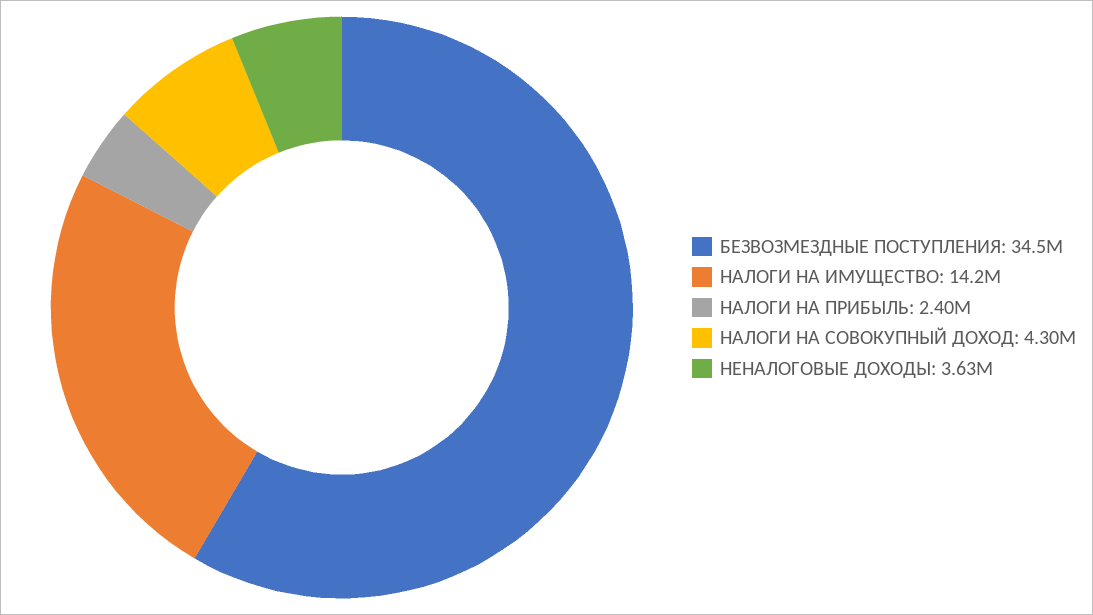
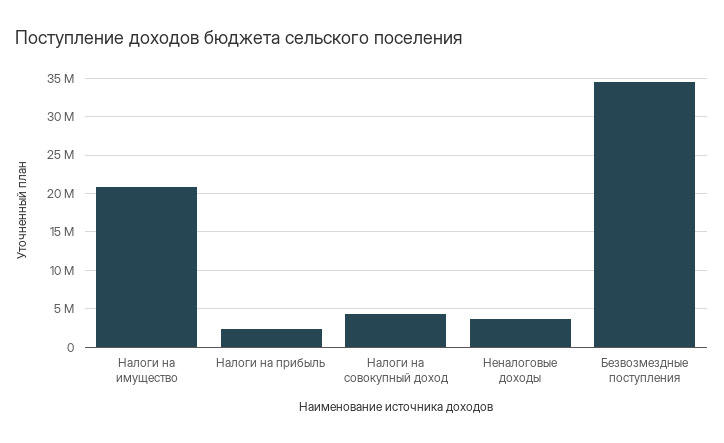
  {
    "БЕЗВОЗМЕЗДНЫЕ ПОСТУПЛЕНИЯ": 34500000,
-   "НАЛОГИ НА ИМУЩЕСТВО": 14200000,
+   "НАЛОГИ НА ИМУЩЕСТВО": 21000000,
    "НАЛОГИ НА ПРИБЫЛЬ": 2400000,
    "НАЛОГИ НА СОВОКУПНЫЙ ДОХОД": 4300000,
    "НЕНАЛОГОВЫЕ ДОХОДЫ": 3630000
  }

